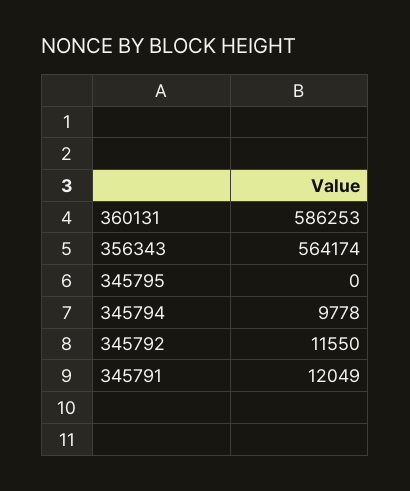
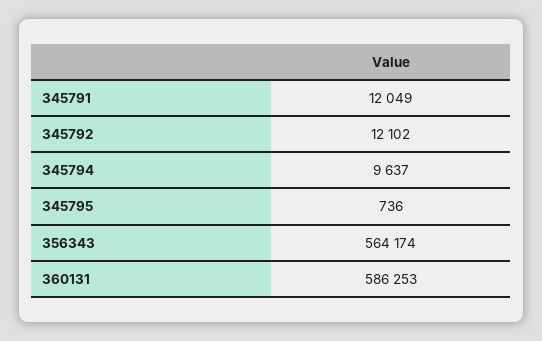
  {
    "360131": 586253,
    "356343": 564174,
-   "345795": 0,
+   "345795": 736,
-   "345794": 9778,
+   "345794": 9637,
-   "345792": 11550,
+   "345792": 12102,
    "345791": 12049
  }

